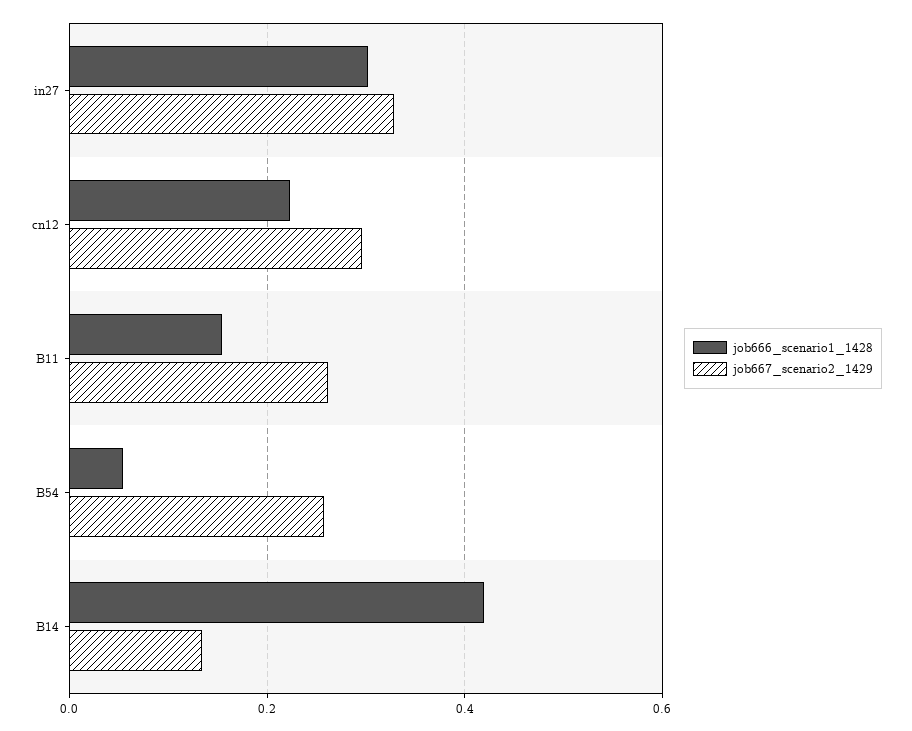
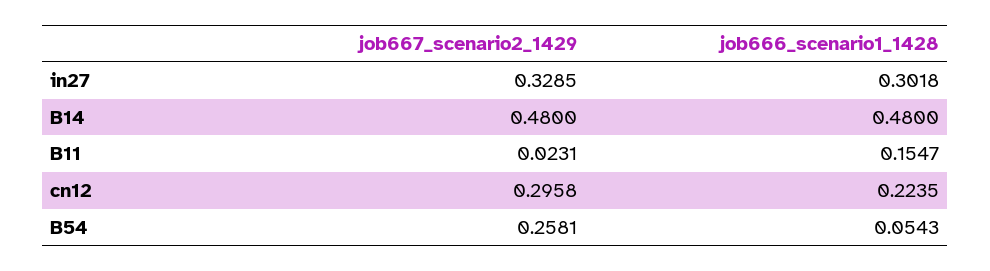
  {
    "job666_scenario1_1428": {
      "in27": 0.3018,
      "cn12": 0.2235,
      "B11": 0.1547,
      "B54": 0.0543,
-     "B14": 0.42
+     "B14": 0.48
    },
    "job667_scenario2_1429": {
      "in27": 0.3285,
      "cn12": 0.2958,
-     "B11": 0.26,
+     "B11": 0.0231,
      "B54": 0.2581,
-     "B14": 0.14
+     "B14": 0.48
    }
  }

